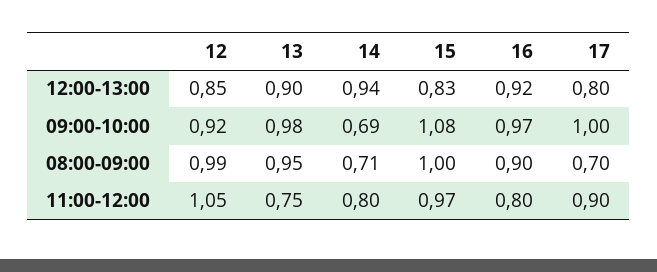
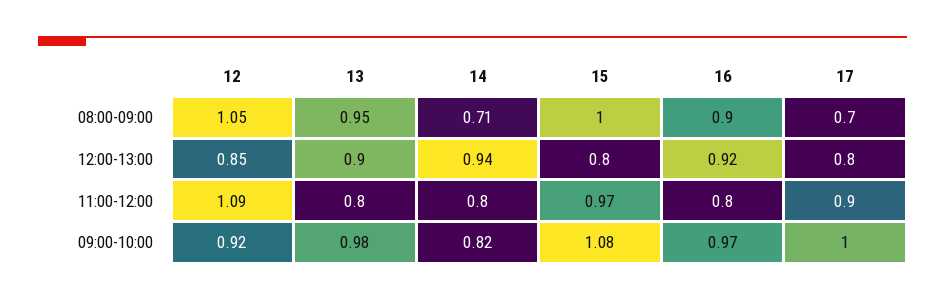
  {
    "12": {
      "12:00-13:00": 0.85,
      "09:00-10:00": 0.92,
-     "08:00-09:00": 0.99,
+     "08:00-09:00": 1.05,
-     "11:00-12:00": 1.05
+     "11:00-12:00": 1.09
    },
    "13": {
      "12:00-13:00": 0.9,
      "09:00-10:00": 0.98,
      "08:00-09:00": 0.95,
-     "11:00-12:00": 0.75
+     "11:00-12:00": 0.8
    },
    "14": {
      "12:00-13:00": 0.94,
-     "09:00-10:00": 0.69,
+     "09:00-10:00": 0.82,
      "08:00-09:00": 0.71,
      "11:00-12:00": 0.8
    },
    "15": {
-     "12:00-13:00": 0.83,
+     "12:00-13:00": 0.8,
      "09:00-10:00": 1.08,
      "08:00-09:00": 1,
      "11:00-12:00": 0.97
    },
    "16": {
      "12:00-13:00": 0.92,
      "09:00-10:00": 0.97,
      "08:00-09:00": 0.9,
      "11:00-12:00": 0.8
    },
    "17": {
      "12:00-13:00": 0.8,
      "09:00-10:00": 1,
      "08:00-09:00": 0.7,
      "11:00-12:00": 0.9
    }
  }

